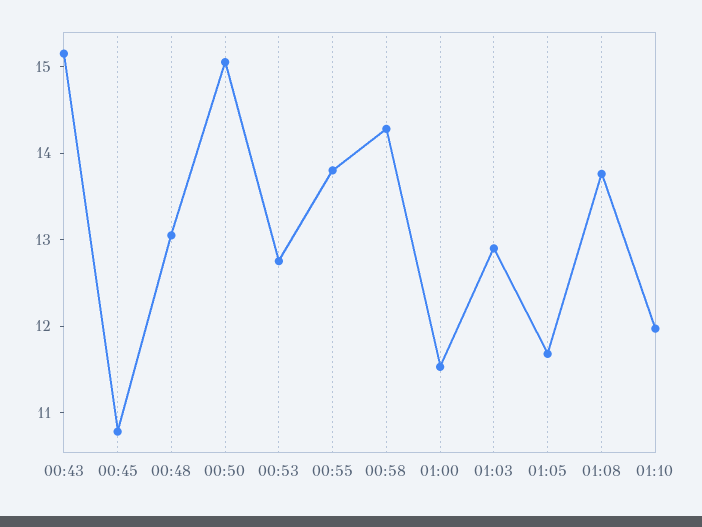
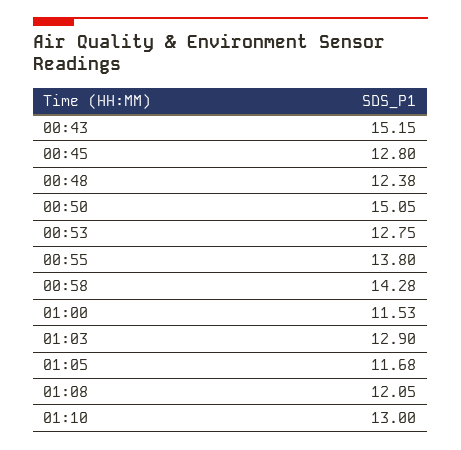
  {
    "00:43": 15.15,
-   "00:45": 10.8,
+   "00:45": 12.8,
-   "00:48": 13,
+   "00:48": 12.38,
    "00:50": 15.05,
    "00:53": 12.75,
    "00:55": 13.8,
    "00:58": 14.28,
    "01:00": 11.53,
    "01:03": 12.9,
    "01:05": 11.68,
-   "01:08": 13.8,
+   "01:08": 12.05,
-   "01:10": 12
+   "01:10": 13
  }

